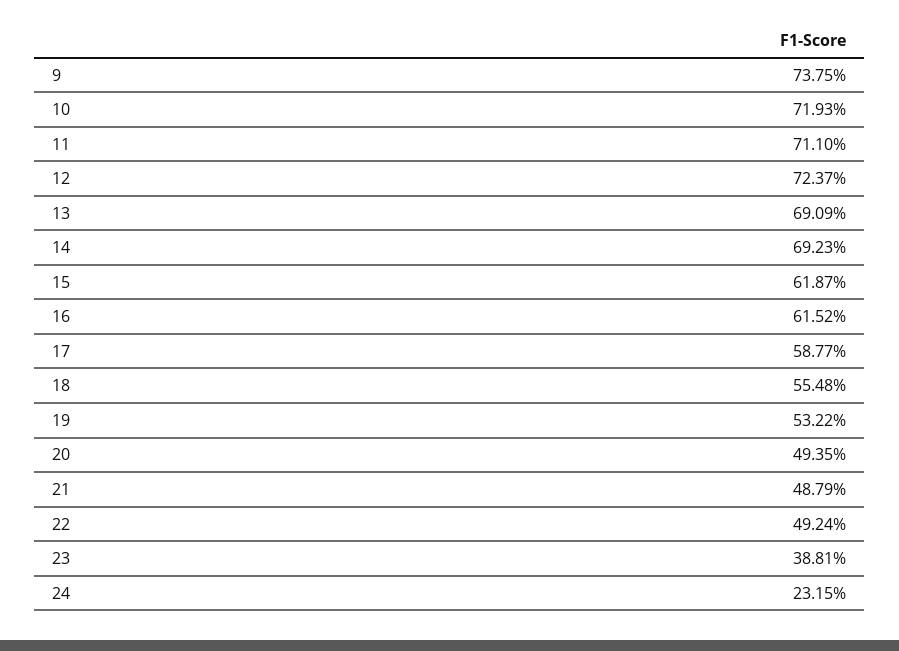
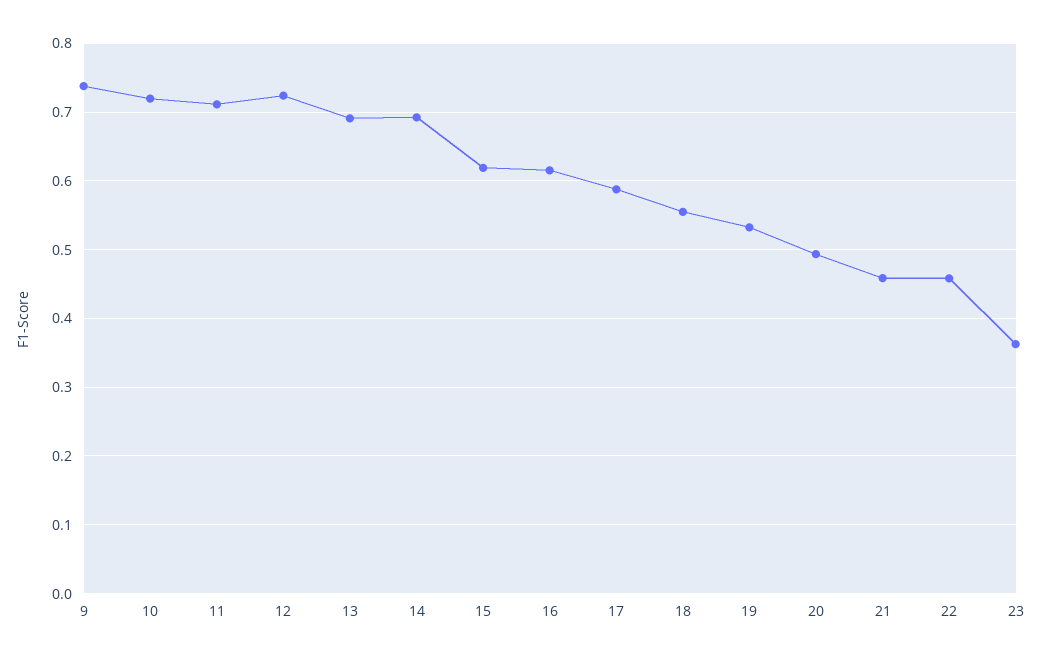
  {
    "9": 0.7375,
    "10": 0.7193,
    "11": 0.711,
    "12": 0.7237,
    "13": 0.6909,
    "14": 0.6923,
    "15": 0.6187,
    "16": 0.6152,
    "17": 0.5877,
    "18": 0.5548,
    "19": 0.5322,
    "20": 0.4935,
-   "21": 0.4879,
+   "21": 0.46,
-   "22": 0.4924,
+   "22": 0.46,
-   "23": 0.3881,
+   "23": 0.36
-   "24": 0.2315
  }

